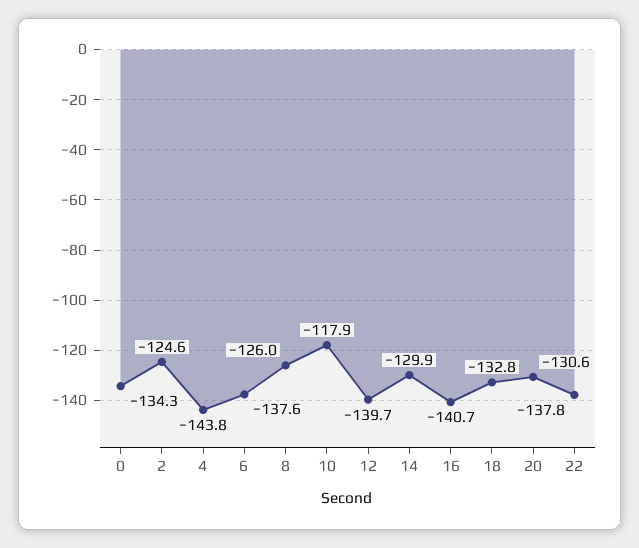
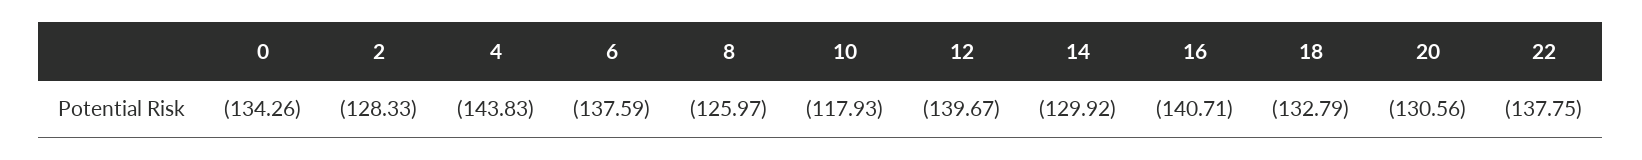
  {
    "0": -134.26,
-   "2": -124.6,
+   "2": -128.33,
    "4": -143.83,
    "6": -137.59,
    "8": -125.97,
    "10": -117.93,
    "12": -139.67,
    "14": -129.92,
    "16": -140.71,
    "18": -132.79,
    "20": -130.56,
    "22": -137.75
  }

